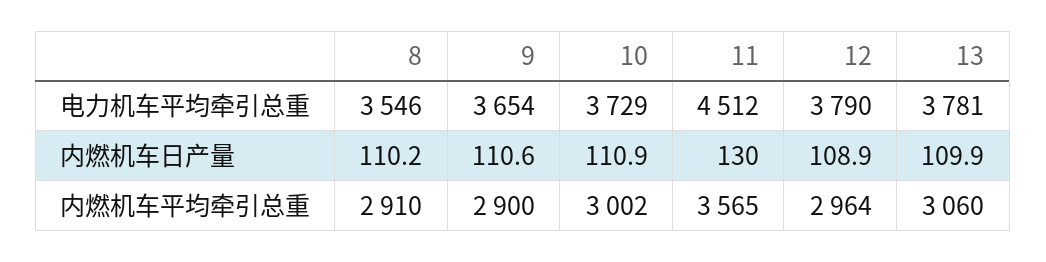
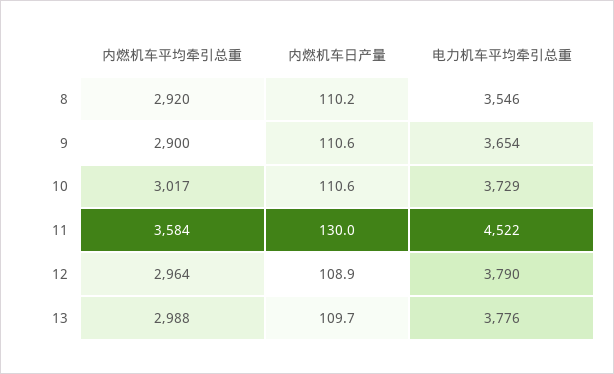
  {
    "8": {
      "电力机车平均牵引总重": 3546,
      "内燃机车日产量": 110.2,
-     "内燃机车平均牵引总重": 2910
+     "内燃机车平均牵引总重": 2920
    },
    "9": {
      "电力机车平均牵引总重": 3654,
      "内燃机车日产量": 110.6,
      "内燃机车平均牵引总重": 2900
    },
    "10": {
      "电力机车平均牵引总重": 3729,
-     "内燃机车日产量": 110.9,
+     "内燃机车日产量": 110.6,
-     "内燃机车平均牵引总重": 3002
+     "内燃机车平均牵引总重": 3017
    },
    "11": {
-     "电力机车平均牵引总重": 4512,
+     "电力机车平均牵引总重": 4522,
      "内燃机车日产量": 130,
-     "内燃机车平均牵引总重": 3565
+     "内燃机车平均牵引总重": 3584
    },
    "12": {
      "电力机车平均牵引总重": 3790,
      "内燃机车日产量": 108.9,
      "内燃机车平均牵引总重": 2964
    },
    "13": {
-     "电力机车平均牵引总重": 3781,
+     "电力机车平均牵引总重": 3776,
-     "内燃机车日产量": 109.9,
+     "内燃机车日产量": 109.7,
-     "内燃机车平均牵引总重": 3060
+     "内燃机车平均牵引总重": 2988
    }
  }

